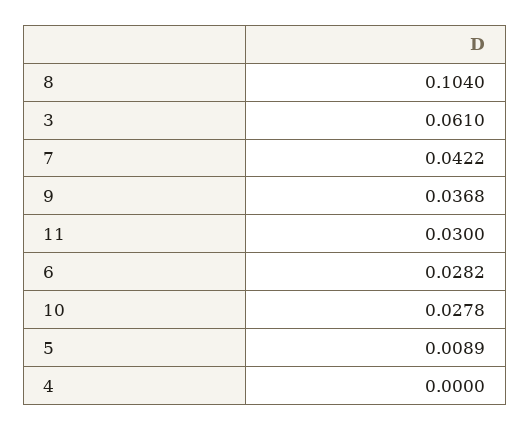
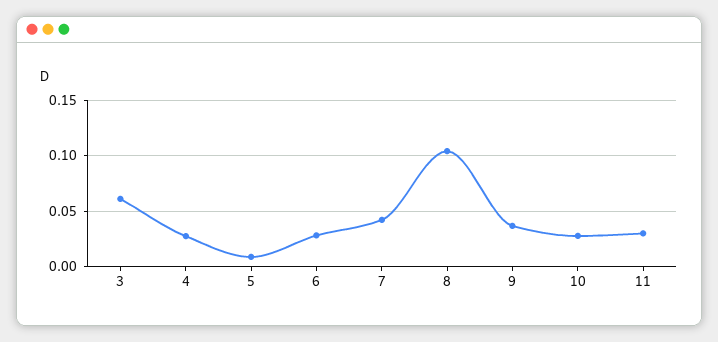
  {
    "8": 0.104,
    "3": 0.061,
    "7": 0.0422,
    "9": 0.0368,
    "11": 0.03,
    "6": 0.0282,
    "10": 0.0278,
    "5": 0.0089,
-   "4": 0
+   "4": 0.03
  }

